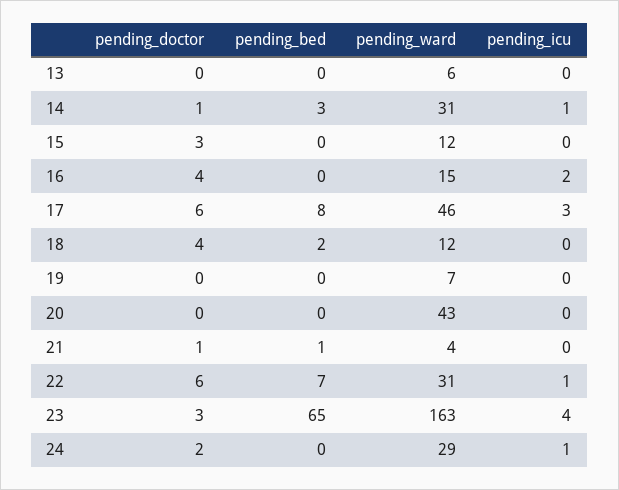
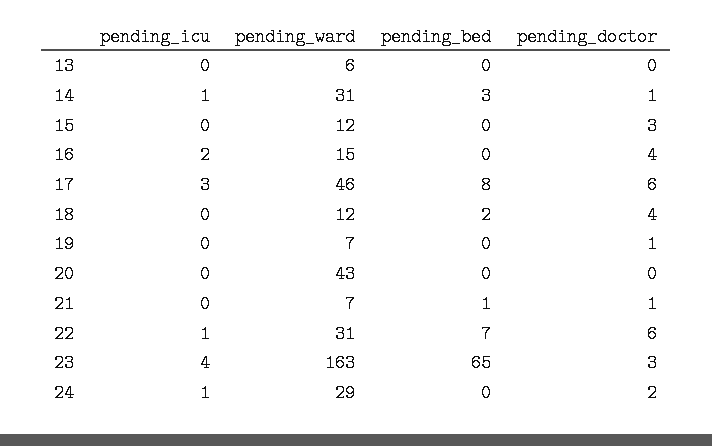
  {
    "pending_doctor": {
      "13": 0,
      "14": 1,
      "15": 3,
      "16": 4,
      "17": 6,
      "18": 4,
-     "19": 0,
+     "19": 1,
      "20": 0,
      "21": 1,
      "22": 6,
      "23": 3,
      "24": 2
    },
    "pending_bed": {
      "13": 0,
      "14": 3,
      "15": 0,
      "16": 0,
      "17": 8,
      "18": 2,
      "19": 0,
      "20": 0,
      "21": 1,
      "22": 7,
      "23": 65,
      "24": 0
    },
    "pending_ward": {
      "13": 6,
      "14": 31,
      "15": 12,
      "16": 15,
      "17": 46,
      "18": 12,
      "19": 7,
      "20": 43,
-     "21": 4,
+     "21": 7,
      "22": 31,
      "23": 163,
      "24": 29
    },
    "pending_icu": {
      "13": 0,
      "14": 1,
      "15": 0,
      "16": 2,
      "17": 3,
      "18": 0,
      "19": 0,
      "20": 0,
      "21": 0,
      "22": 1,
      "23": 4,
      "24": 1
    }
  }

